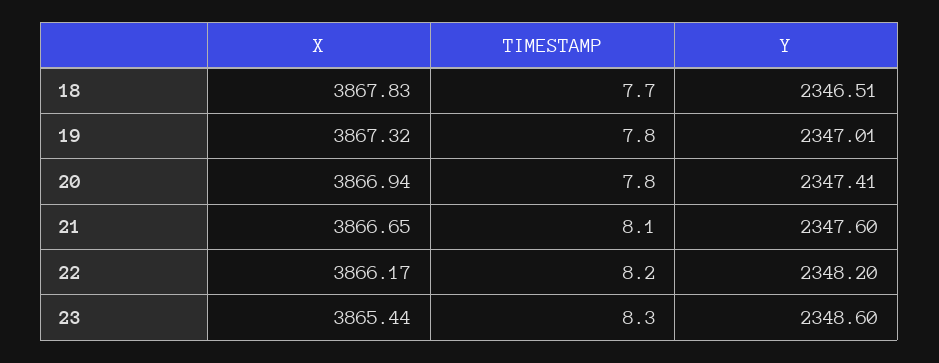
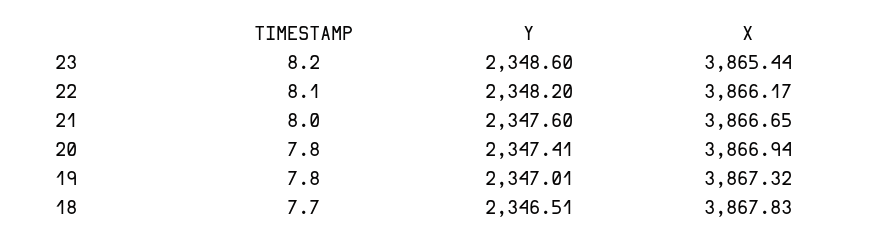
  {
    "X": {
      "18": 3867.83,
      "19": 3867.32,
      "20": 3866.94,
      "21": 3866.65,
      "22": 3866.17,
      "23": 3865.44
    },
    "TIMESTAMP": {
      "18": 7.7,
      "19": 7.8,
      "20": 7.8,
-     "21": 8.1,
+     "21": 8,
-     "22": 8.2,
+     "22": 8.1,
-     "23": 8.3
+     "23": 8.2
    },
    "Y": {
      "18": 2346.51,
      "19": 2347.01,
      "20": 2347.41,
      "21": 2347.6,
      "22": 2348.2,
      "23": 2348.6
    }
  }

